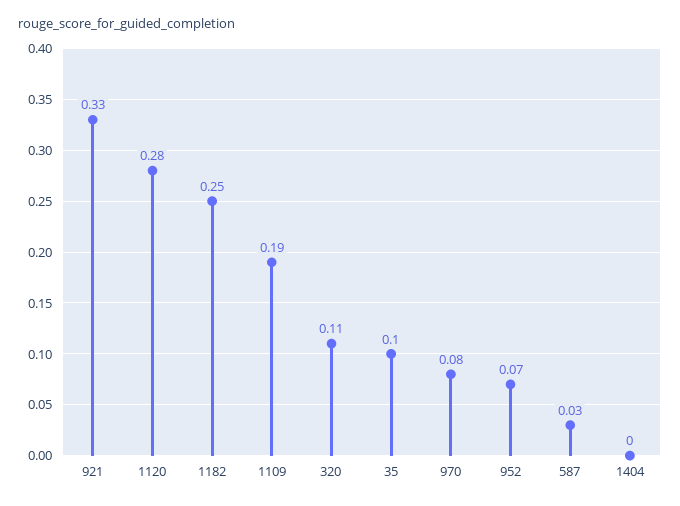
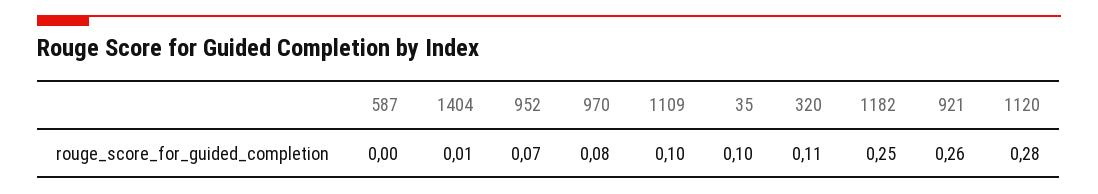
  {
-   "921": 0.33,
+   "921": 0.26,
    "1120": 0.28,
    "1182": 0.25,
-   "1109": 0.19,
+   "1109": 0.1,
    "320": 0.11,
    "35": 0.1,
    "970": 0.08,
    "952": 0.07,
-   "587": 0.03,
+   "587": 0,
-   "1404": 0
+   "1404": 0.01
  }

